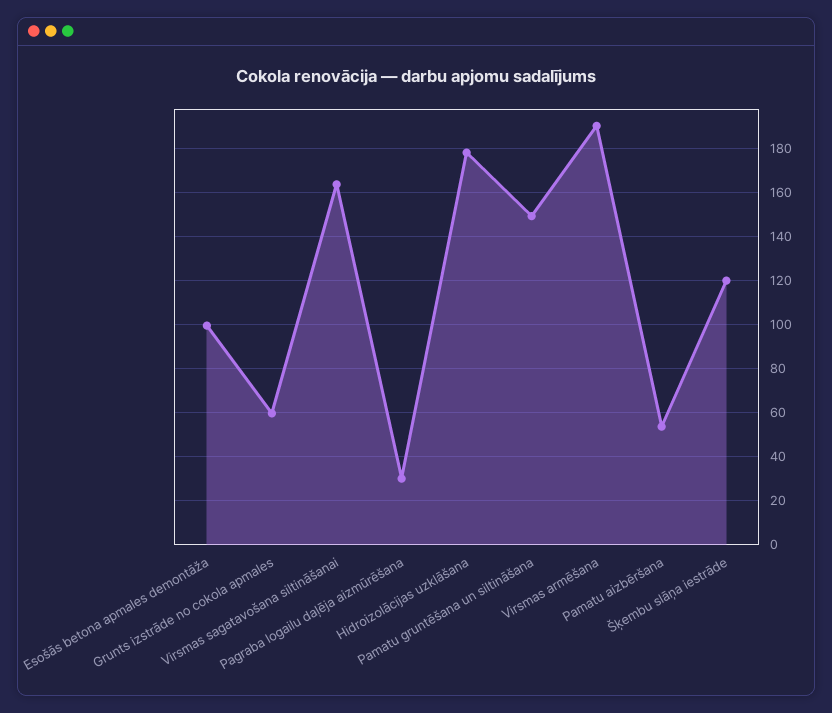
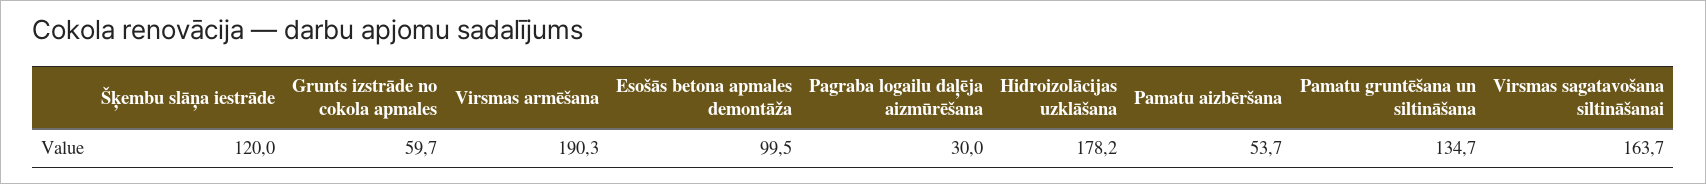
  {
    "Esošās betona apmales demontāža": 99.5,
    "Grunts izstrāde no cokola apmales": 59.7,
    "Virsmas sagatavošana siltināšanai": 163.7,
    "Pagraba logailu daļēja aizmūrēšana": 30,
    "Hidroizolācijas uzklāšana": 178.2,
-   "Pamatu gruntēšana un siltināšana": 150,
+   "Pamatu gruntēšana un siltināšana": 134.7,
    "Virsmas armēšana": 190.3,
    "Pamatu aizbēršana": 53.7,
    "Šķembu slāņa iestrāde": 120
  }

